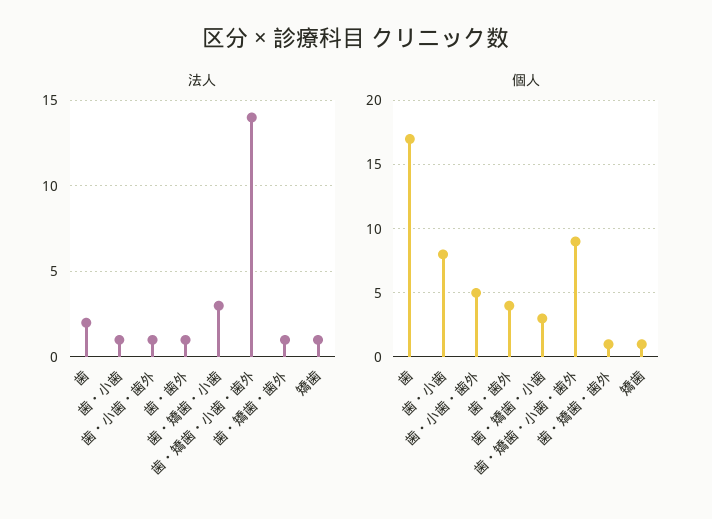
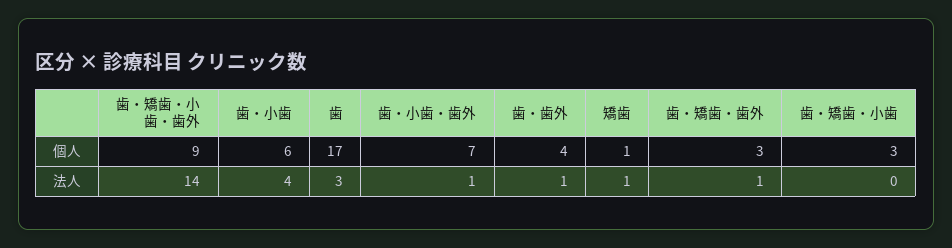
  {
    "法人": {
-     "歯": 2,
+     "歯": 3,
-     "歯・小歯": 1,
+     "歯・小歯": 4,
      "歯・小歯・歯外": 1,
      "歯・歯外": 1,
-     "歯・矯歯・小歯": 3,
+     "歯・矯歯・小歯": 0,
      "歯・矯歯・小歯・歯外": 14,
      "歯・矯歯・歯外": 1,
      "矯歯": 1
    },
    "個人": {
      "歯": 17,
-     "歯・小歯": 8,
+     "歯・小歯": 6,
-     "歯・小歯・歯外": 5,
+     "歯・小歯・歯外": 7,
      "歯・歯外": 4,
      "歯・矯歯・小歯": 3,
      "歯・矯歯・小歯・歯外": 9,
-     "歯・矯歯・歯外": 1,
+     "歯・矯歯・歯外": 3,
      "矯歯": 1
    }
  }

